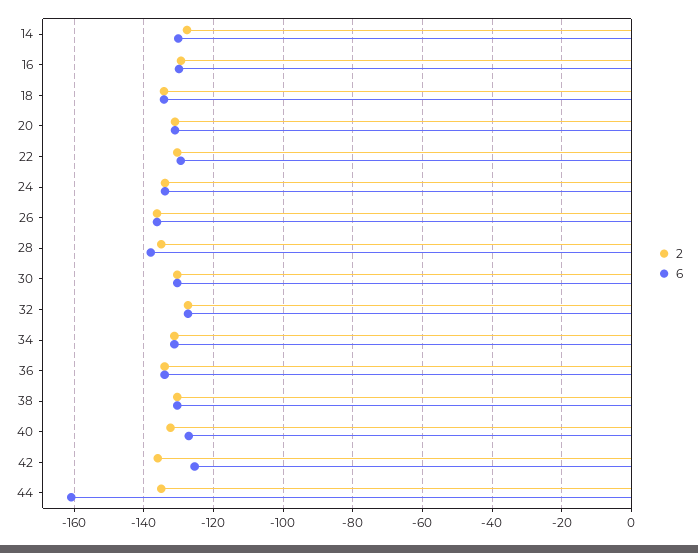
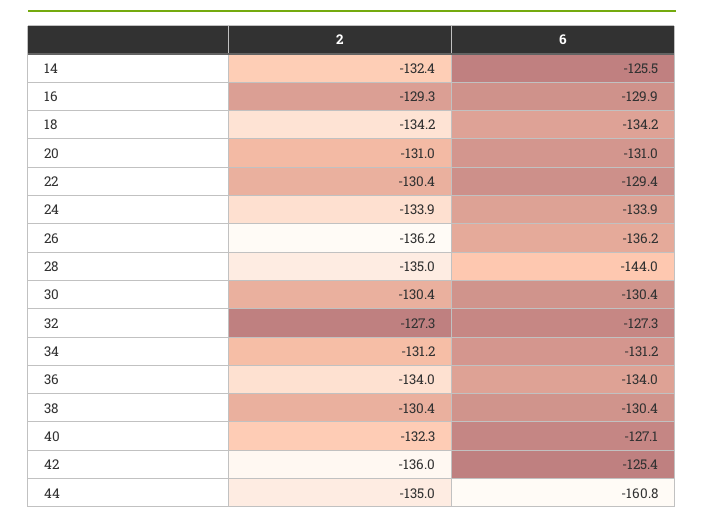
  {
    "2": {
-     "14": -128,
+     "14": -132.4,
      "16": -129.3,
      "18": -134.2,
      "20": -131,
      "22": -130.4,
      "24": -133.9,
      "26": -136.2,
      "28": -135,
      "30": -130.4,
      "32": -127.3,
      "34": -131.2,
      "36": -134,
      "38": -130.4,
      "40": -132.3,
      "42": -136,
      "44": -135
    },
    "6": {
-     "14": -130,
+     "14": -125.5,
      "16": -129.9,
      "18": -134.2,
      "20": -131,
      "22": -129.4,
      "24": -133.9,
      "26": -136.2,
-     "28": -138,
+     "28": -144,
      "30": -130.4,
      "32": -127.3,
      "34": -131.2,
      "36": -134,
      "38": -130.4,
      "40": -127.1,
      "42": -125.4,
      "44": -160.8
    }
  }

